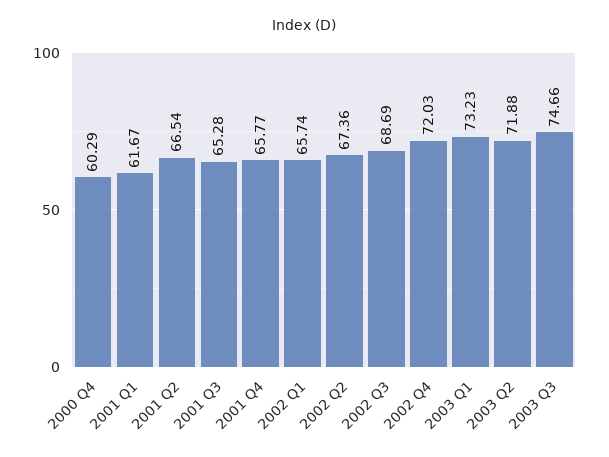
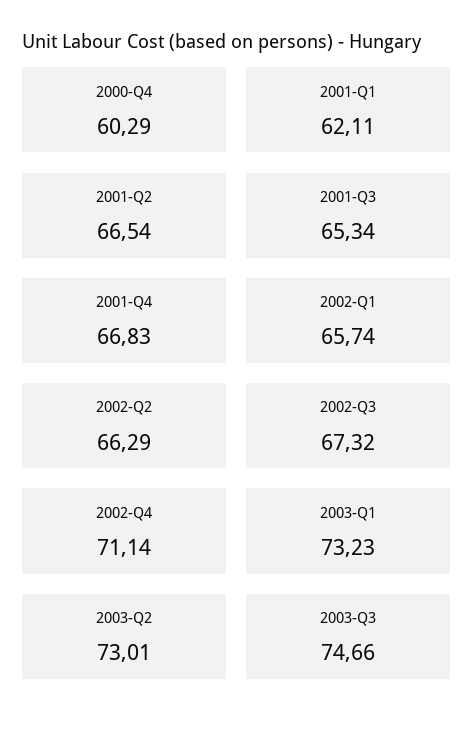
  {
    "2000 Q4": 60.29,
-   "2001 Q1": 61.67,
+   "2001 Q1": 62.11,
    "2001 Q2": 66.54,
-   "2001 Q3": 65.28,
+   "2001 Q3": 65.34,
-   "2001 Q4": 65.77,
+   "2001 Q4": 66.83,
    "2002 Q1": 65.74,
-   "2002 Q2": 67.36,
+   "2002 Q2": 66.29,
-   "2002 Q3": 68.69,
+   "2002 Q3": 67.32,
-   "2002 Q4": 72.03,
+   "2002 Q4": 71.14,
    "2003 Q1": 73.23,
-   "2003 Q2": 71.88,
+   "2003 Q2": 73.01,
    "2003 Q3": 74.66
  }

